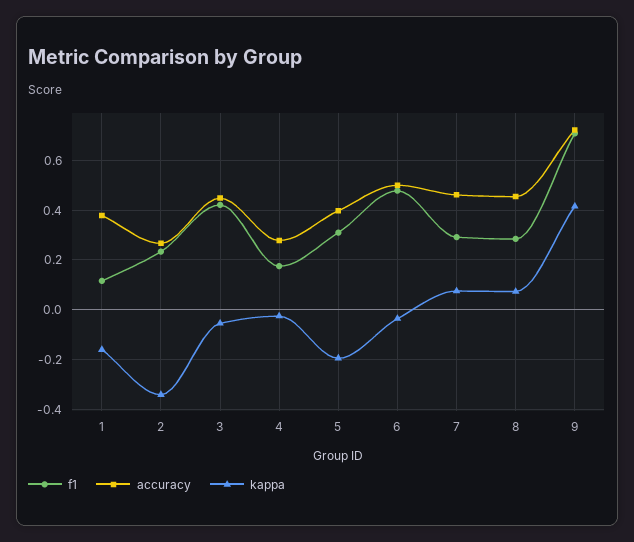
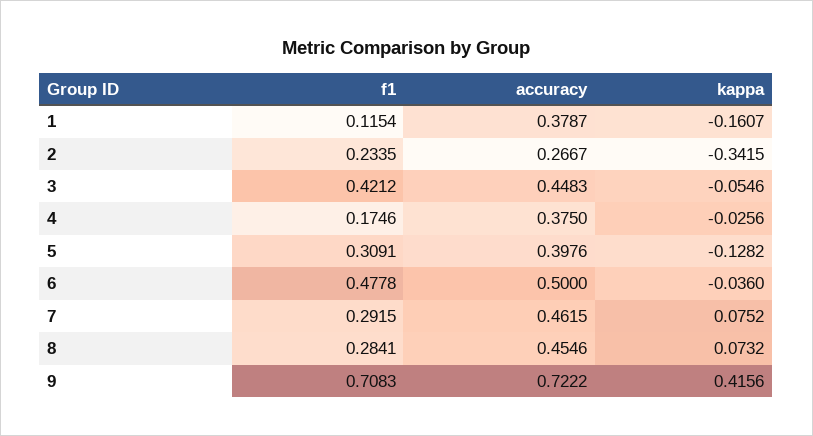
  {
    "f1": {
      "1": 0.1154,
      "2": 0.2335,
      "3": 0.4212,
      "4": 0.1746,
      "5": 0.3091,
      "6": 0.4778,
      "7": 0.2915,
      "8": 0.2841,
      "9": 0.7083
    },
    "accuracy": {
      "1": 0.3787,
      "2": 0.2667,
      "3": 0.4483,
-     "4": 0.275,
+     "4": 0.375,
      "5": 0.3976,
      "6": 0.5,
      "7": 0.4615,
      "8": 0.4546,
      "9": 0.7222
    },
    "kappa": {
      "1": -0.1607,
      "2": -0.3415,
      "3": -0.0546,
      "4": -0.0256,
-     "5": -0.2,
+     "5": -0.1282,
      "6": -0.036,
      "7": 0.0752,
      "8": 0.0732,
      "9": 0.4156
    }
  }

